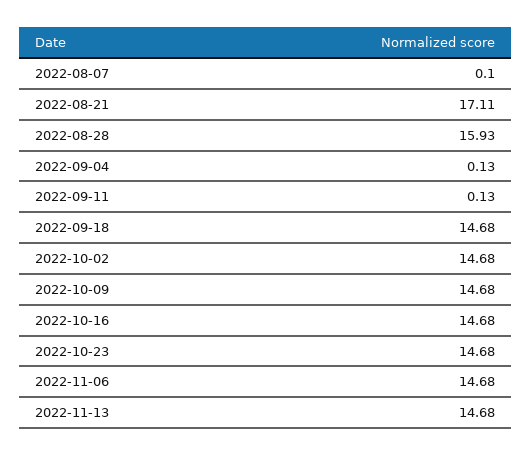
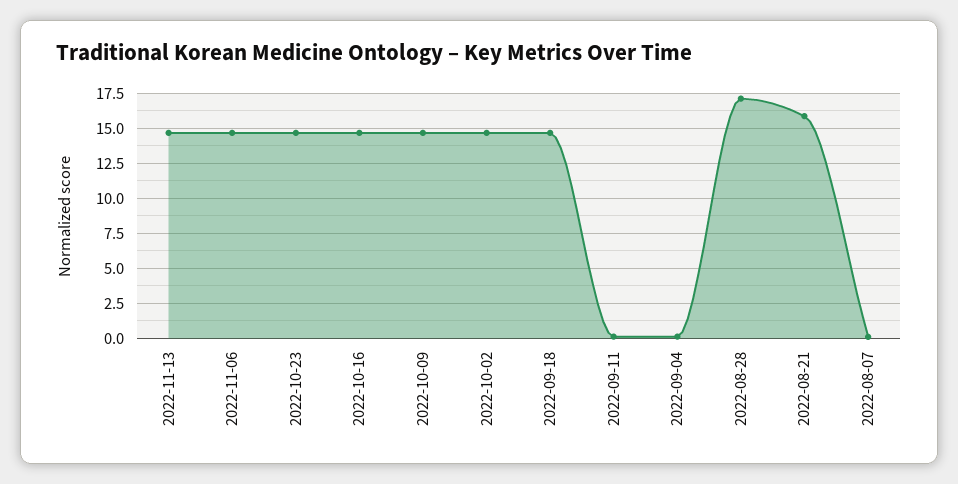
  {
    "2022-08-07": 0.1,
-   "2022-08-21": 17.11,
+   "2022-08-21": 16,
-   "2022-08-28": 15.93,
+   "2022-08-28": 17,
    "2022-09-04": 0.13,
    "2022-09-11": 0.13,
    "2022-09-18": 14.68,
    "2022-10-02": 14.68,
    "2022-10-09": 14.68,
    "2022-10-16": 14.68,
    "2022-10-23": 14.68,
    "2022-11-06": 14.68,
    "2022-11-13": 14.68
  }

